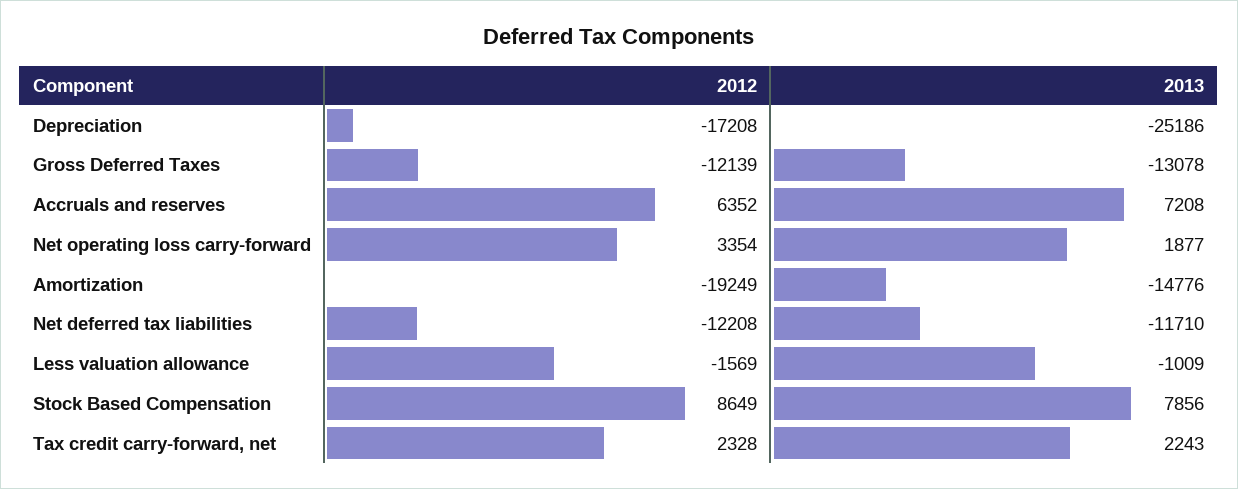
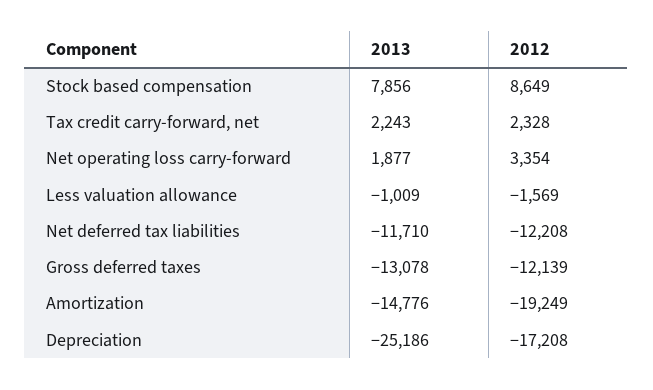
  {
    "2012": {
      "Depreciation": -17208,
      "Gross Deferred Taxes": -12139,
-     "Accruals and reserves": 6352,
      "Net operating loss carry-forward": 3354,
      "Amortization": -19249,
      "Net deferred tax liabilities": -12208,
      "Less valuation allowance": -1569,
      "Stock Based Compensation": 8649,
      "Tax credit carry-forward, net": 2328
    },
    "2013": {
      "Depreciation": -25186,
      "Gross Deferred Taxes": -13078,
-     "Accruals and reserves": 7208,
      "Net operating loss carry-forward": 1877,
      "Amortization": -14776,
      "Net deferred tax liabilities": -11710,
      "Less valuation allowance": -1009,
      "Stock Based Compensation": 7856,
      "Tax credit carry-forward, net": 2243
    }
  }

